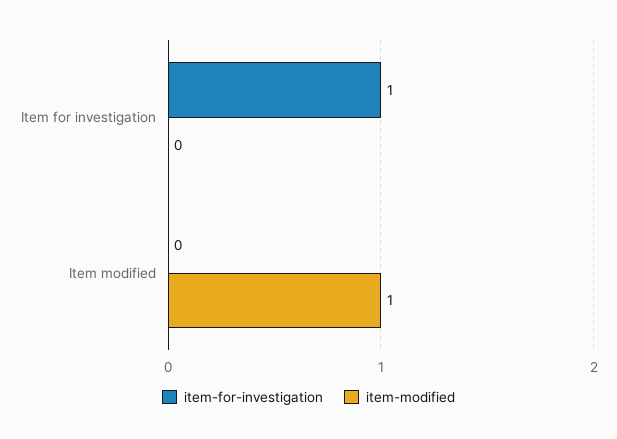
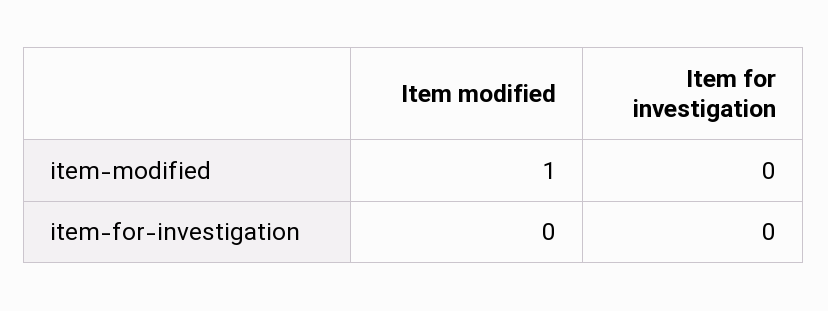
  {
    "item-for-investigation": {
-     "Item for investigation": 1,
+     "Item for investigation": 0,
      "Item modified": 0
    },
    "item-modified": {
      "Item for investigation": 0,
      "Item modified": 1
    }
  }

